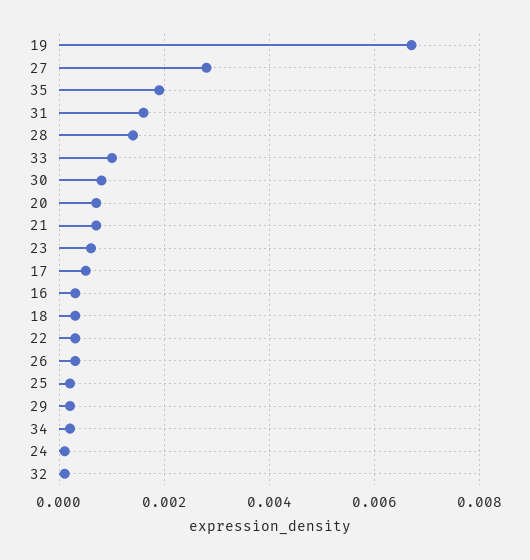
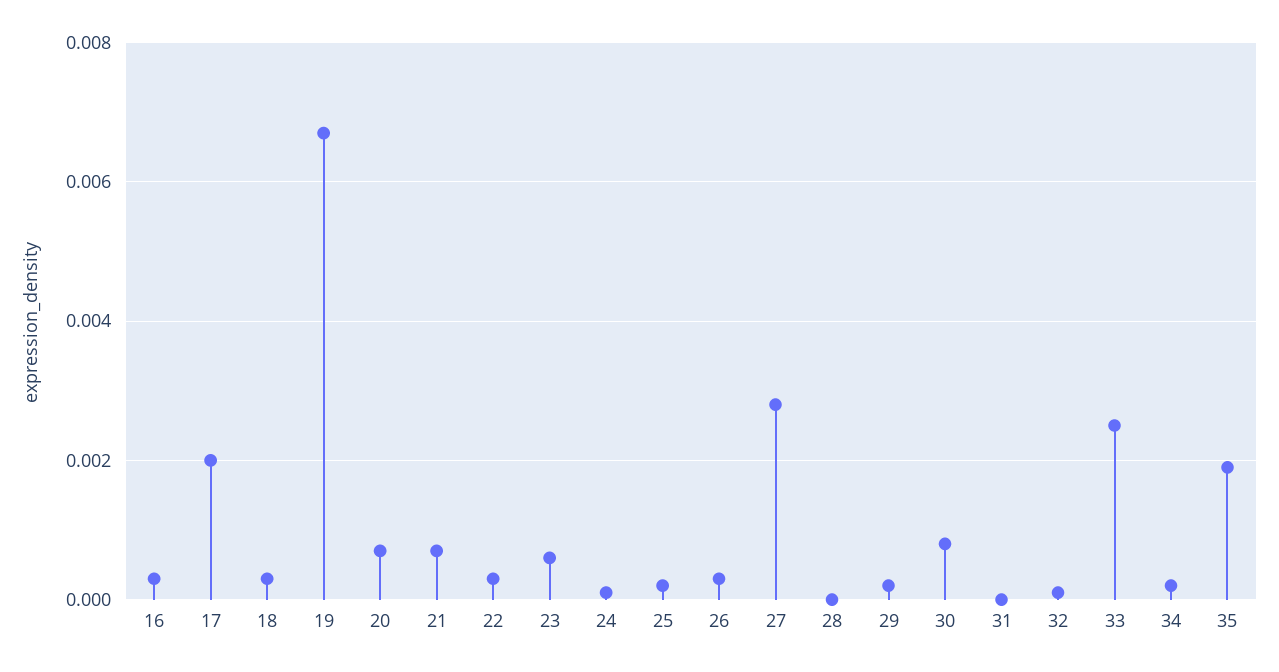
  {
    "19": 0.0065,
    "27": 0.003,
    "35": 0.002,
-   "31": 0.0015,
+   "31": 0,
-   "28": 0.0015,
+   "28": 0,
-   "33": 0.001,
+   "33": 0.0025,
    "30": 0.001,
    "20": 0.0005,
    "21": 0.0005,
    "23": 0.0005,
-   "17": 0.0005,
+   "17": 0.002,
    "16": 0.0005,
    "18": 0.0005,
    "22": 0.0005,
    "26": 0.0005,
    "25": 0,
    "29": 0,
    "34": 0,
    "24": 0,
    "32": 0
  }

